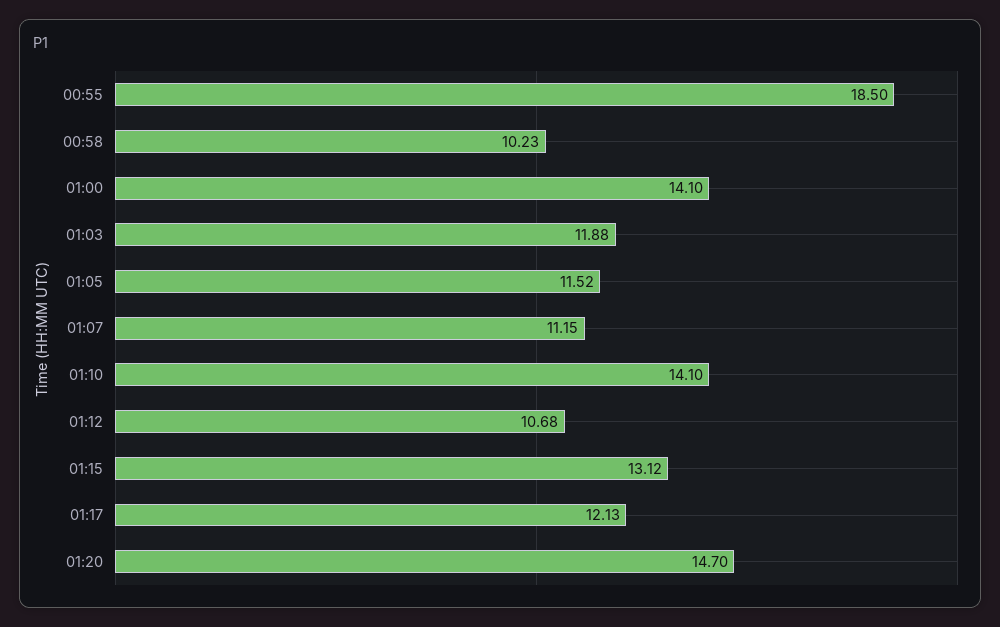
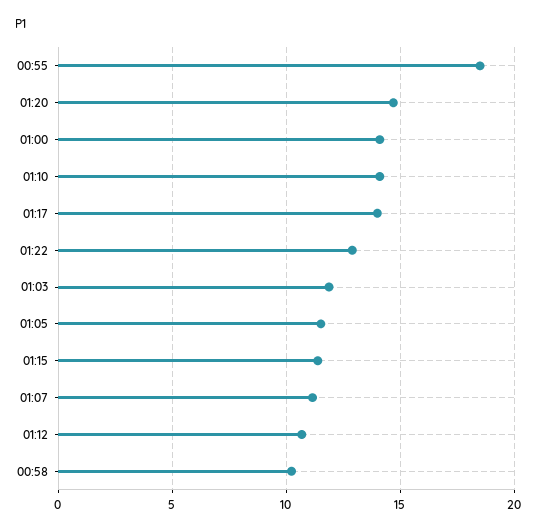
  {
    "00:55": 18.5,
    "00:58": 10.23,
    "01:00": 14.1,
    "01:03": 11.88,
    "01:05": 11.52,
    "01:07": 11.15,
    "01:10": 14.1,
    "01:12": 10.68,
-   "01:15": 13.12,
+   "01:15": 11.5,
-   "01:17": 12.13,
+   "01:17": 14,
-   "01:20": 14.7
+   "01:20": 14.7,
+   "01:22": 13
  }

